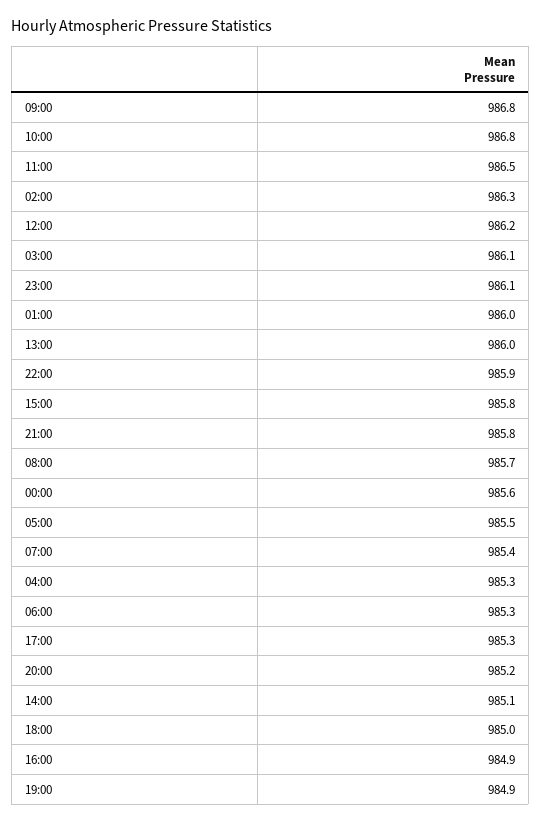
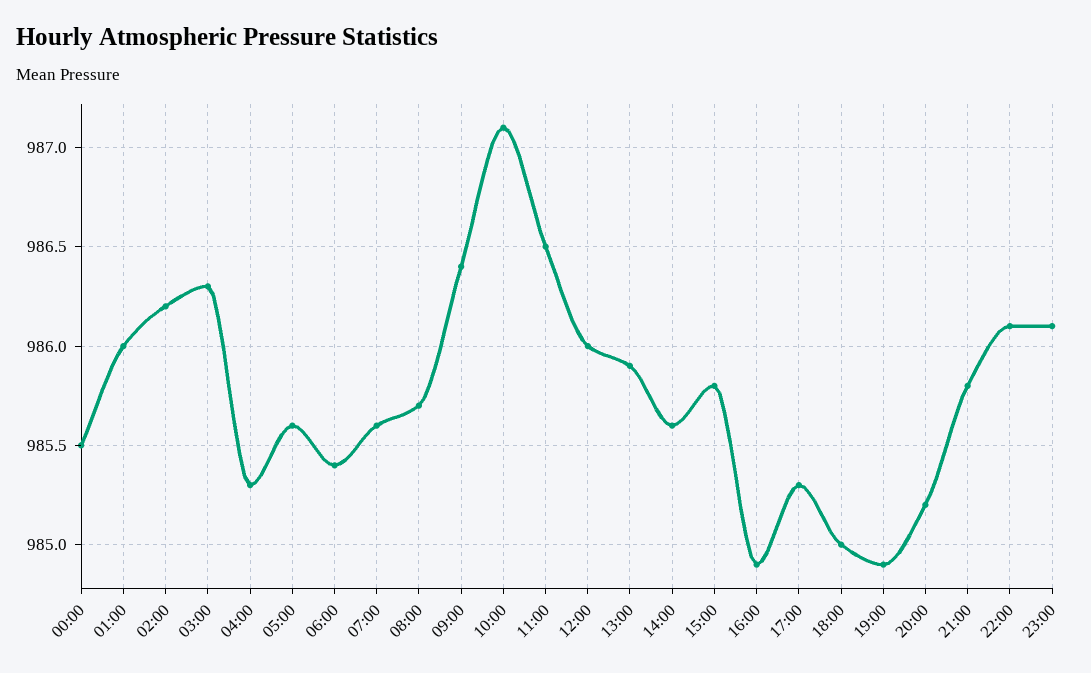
  {
-   "09:00": 986.8,
+   "09:00": 986.4,
-   "10:00": 986.8,
+   "10:00": 987.1,
    "11:00": 986.5,
-   "02:00": 986.3,
+   "02:00": 986.2,
-   "12:00": 986.2,
+   "12:00": 986,
-   "03:00": 986.1,
+   "03:00": 986.3,
    "23:00": 986.1,
    "01:00": 986,
-   "13:00": 986,
+   "13:00": 985.9,
-   "22:00": 985.9,
+   "22:00": 986.1,
    "15:00": 985.8,
    "21:00": 985.8,
    "08:00": 985.7,
-   "00:00": 985.6,
+   "00:00": 985.5,
-   "05:00": 985.5,
+   "05:00": 985.6,
-   "07:00": 985.4,
+   "07:00": 985.6,
    "04:00": 985.3,
-   "06:00": 985.3,
+   "06:00": 985.4,
    "17:00": 985.3,
    "20:00": 985.2,
-   "14:00": 985.1,
+   "14:00": 985.6,
    "18:00": 985,
    "16:00": 984.9,
    "19:00": 984.9
  }

